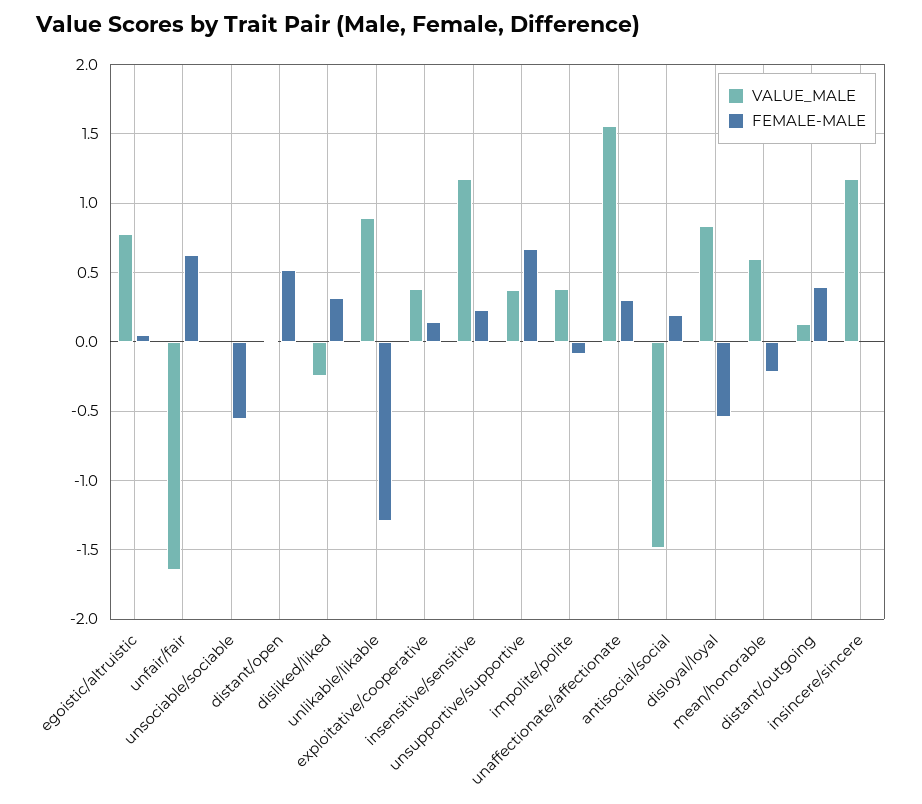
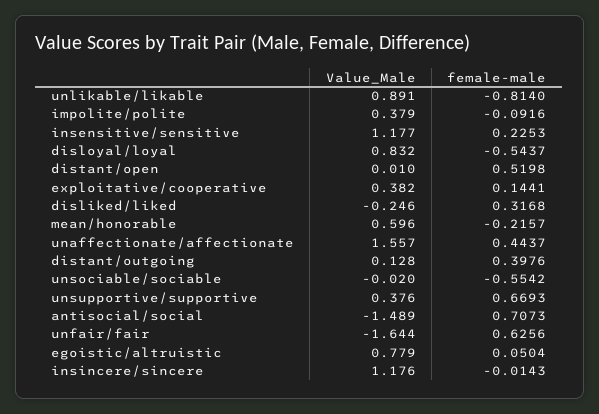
  {
    "VALUE_MALE": {
      "egoistic/altruistic": 0.779,
      "unfair/fair": -1.644,
      "unsociable/sociable": -0.02,
      "distant/open": 0.01,
      "disliked/liked": -0.246,
      "unlikable/likable": 0.891,
      "exploitative/cooperative": 0.382,
      "insensitive/sensitive": 1.177,
      "unsupportive/supportive": 0.376,
      "impolite/polite": 0.379,
      "unaffectionate/affectionate": 1.557,
      "antisocial/social": -1.489,
      "disloyal/loyal": 0.832,
      "mean/honorable": 0.596,
      "distant/outgoing": 0.128,
      "insincere/sincere": 1.176
    },
    "FEMALE-MALE": {
      "egoistic/altruistic": 0.0504,
      "unfair/fair": 0.6256,
      "unsociable/sociable": -0.5542,
      "distant/open": 0.5198,
      "disliked/liked": 0.3168,
-     "unlikable/likable": -1.3,
+     "unlikable/likable": -0.814,
      "exploitative/cooperative": 0.1441,
      "insensitive/sensitive": 0.2253,
      "unsupportive/supportive": 0.6693,
      "impolite/polite": -0.0916,
-     "unaffectionate/affectionate": 0.3,
+     "unaffectionate/affectionate": 0.4437,
-     "antisocial/social": 0.2,
+     "antisocial/social": 0.7073,
      "disloyal/loyal": -0.5437,
      "mean/honorable": -0.2157,
      "distant/outgoing": 0.3976,
      "insincere/sincere": -0.0143
    }
  }

